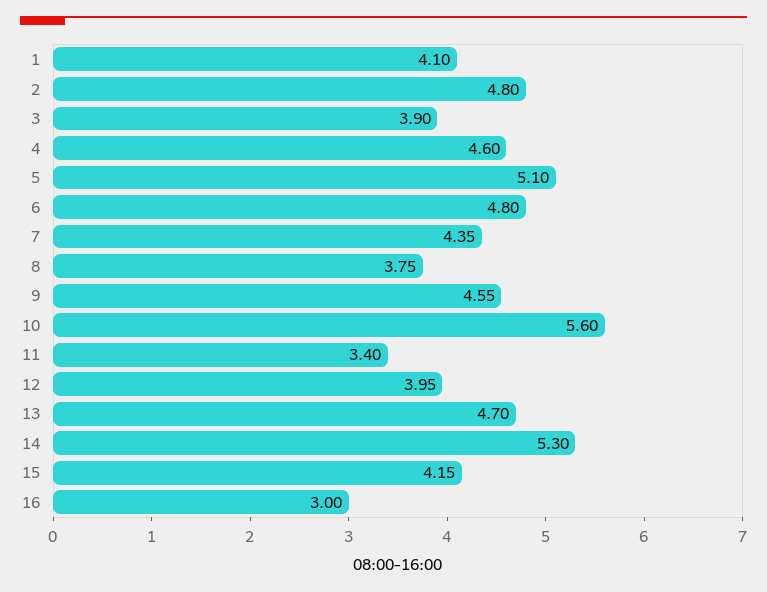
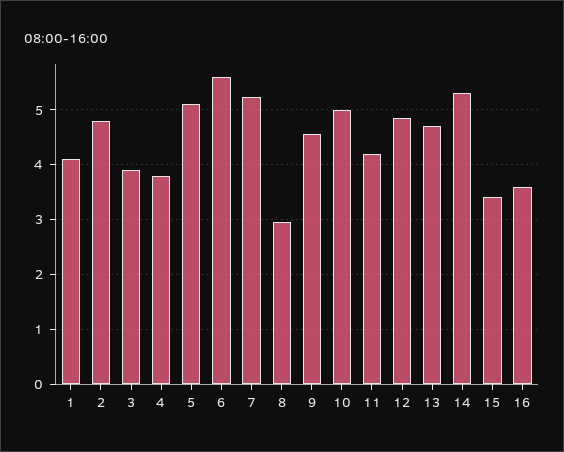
  {
    "1": 4.1,
    "2": 4.8,
    "3": 3.9,
-   "4": 4.6,
+   "4": 3.8,
    "5": 5.1,
-   "6": 4.8,
+   "6": 5.6,
-   "7": 4.35,
+   "7": 5.2,
-   "8": 3.75,
+   "8": 3,
    "9": 4.55,
-   "10": 5.6,
+   "10": 5,
-   "11": 3.4,
+   "11": 4.2,
-   "12": 3.95,
+   "12": 4.8,
    "13": 4.7,
    "14": 5.3,
-   "15": 4.15,
+   "15": 3.4,
-   "16": 3
+   "16": 3.6
  }

